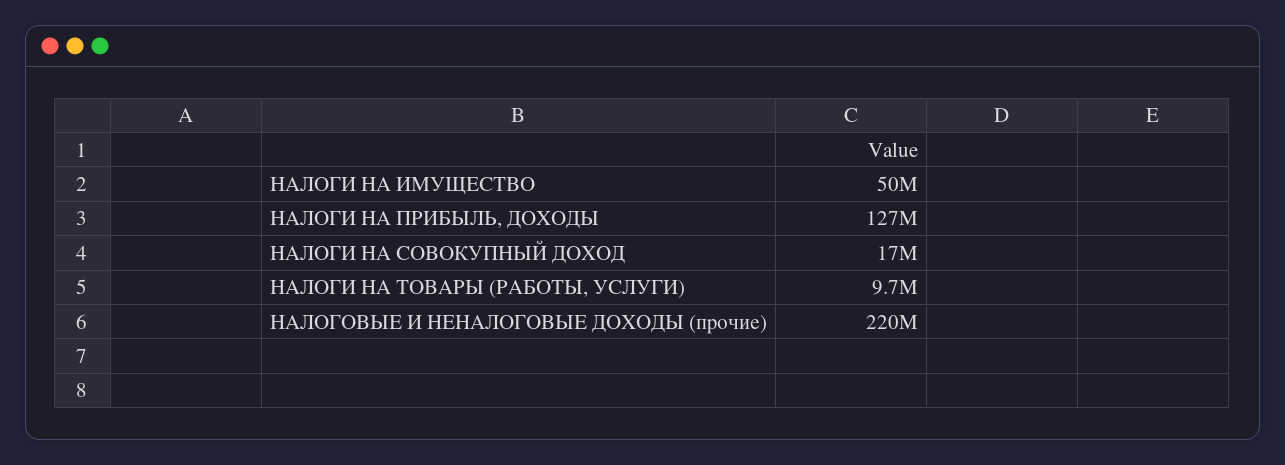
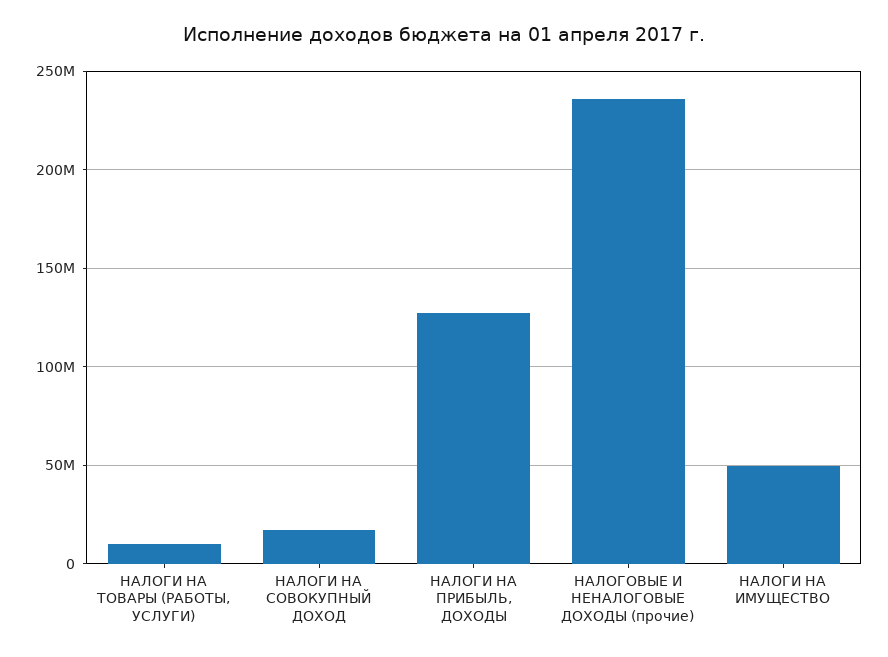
  {
    "НАЛОГИ НА ИМУЩЕСТВО": 50000000,
    "НАЛОГИ НА ПРИБЫЛЬ, ДОХОДЫ": 127000000,
    "НАЛОГИ НА СОВОКУПНЫЙ ДОХОД": 17000000,
    "НАЛОГИ НА ТОВАРЫ (РАБОТЫ, УСЛУГИ)": 9700000,
-   "НАЛОГОВЫЕ И НЕНАЛОГОВЫЕ ДОХОДЫ (прочие)": 220000000
+   "НАЛОГОВЫЕ И НЕНАЛОГОВЫЕ ДОХОДЫ (прочие)": 235000000
  }

